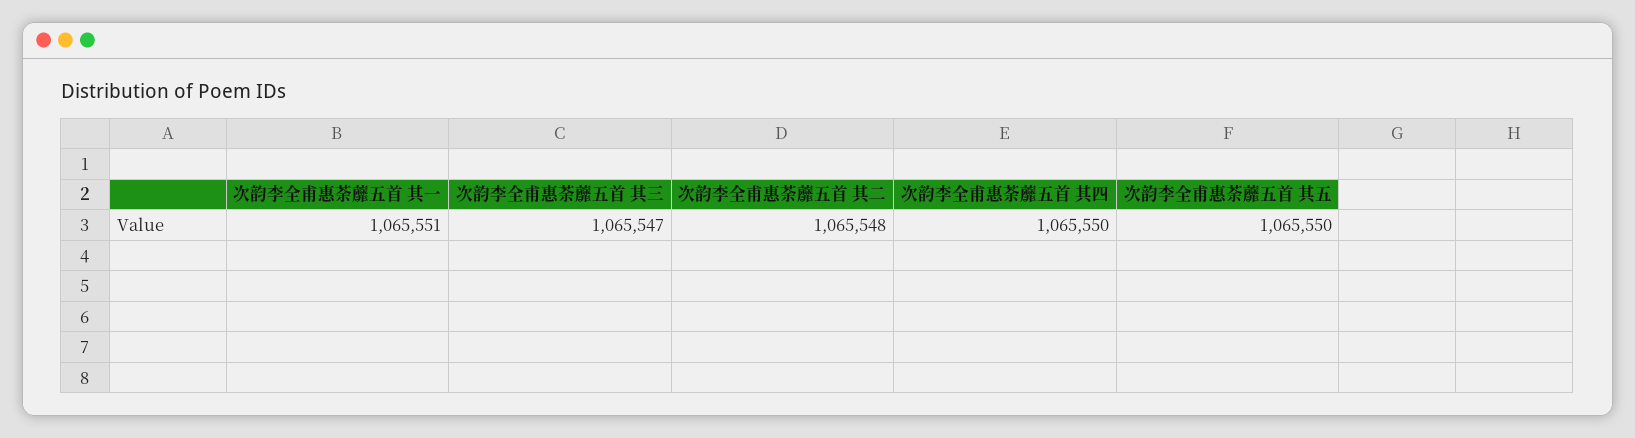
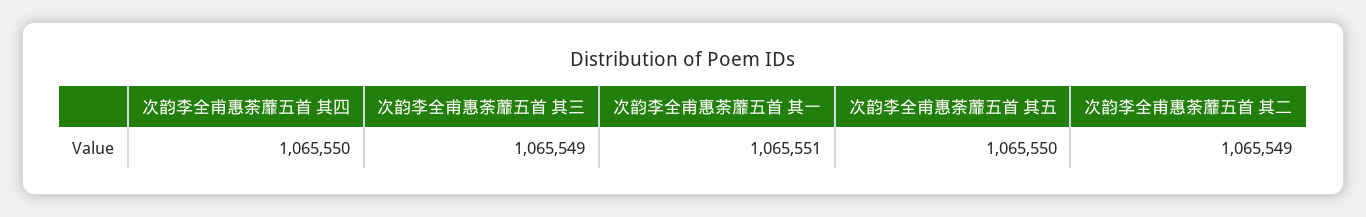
  {
    "次韵李全甫惠荼蘼五首 其一": 1065551,
-   "次韵李全甫惠荼蘼五首 其三": 1065547,
+   "次韵李全甫惠荼蘼五首 其三": 1065549,
-   "次韵李全甫惠荼蘼五首 其二": 1065548,
+   "次韵李全甫惠荼蘼五首 其二": 1065549,
    "次韵李全甫惠荼蘼五首 其四": 1065550,
    "次韵李全甫惠荼蘼五首 其五": 1065550
  }

